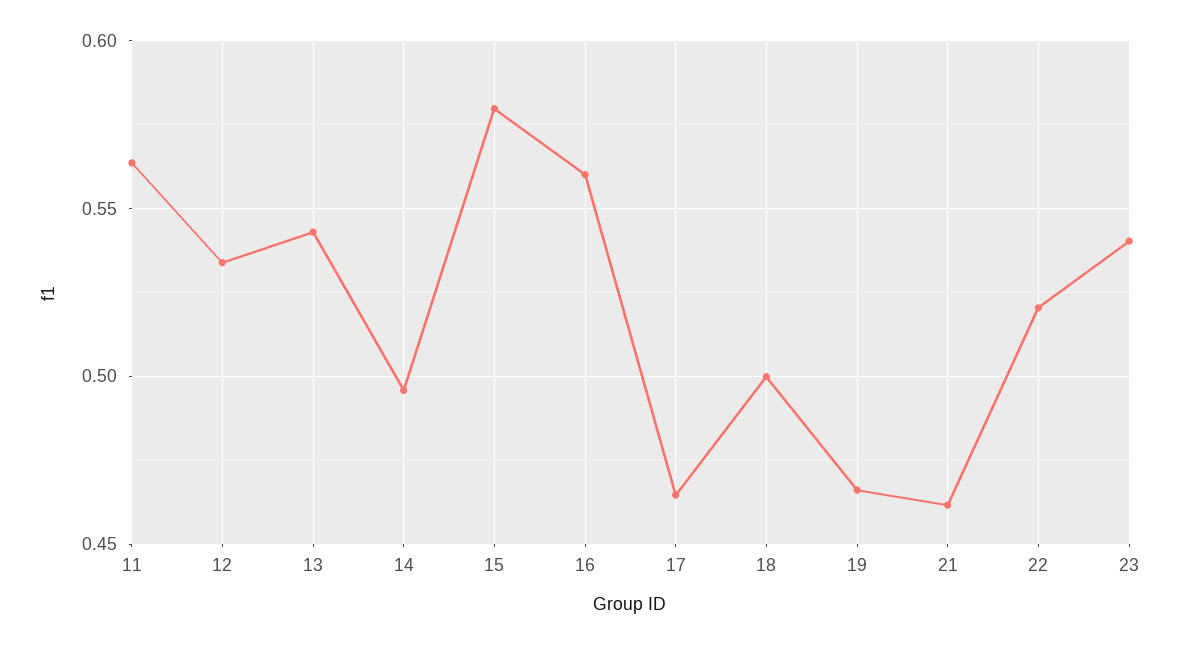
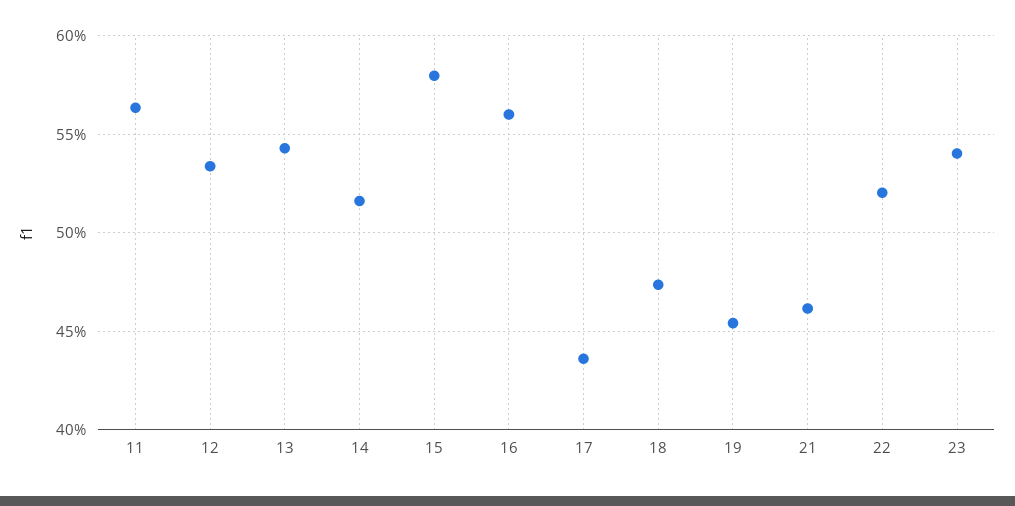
  {
    "11": 0.565,
    "12": 0.535,
    "13": 0.545,
-   "14": 0.495,
+   "14": 0.515,
    "15": 0.58,
    "16": 0.56,
-   "17": 0.465,
+   "17": 0.435,
-   "18": 0.5,
+   "18": 0.475,
-   "19": 0.465,
+   "19": 0.455,
    "21": 0.46,
    "22": 0.52,
    "23": 0.54
  }

